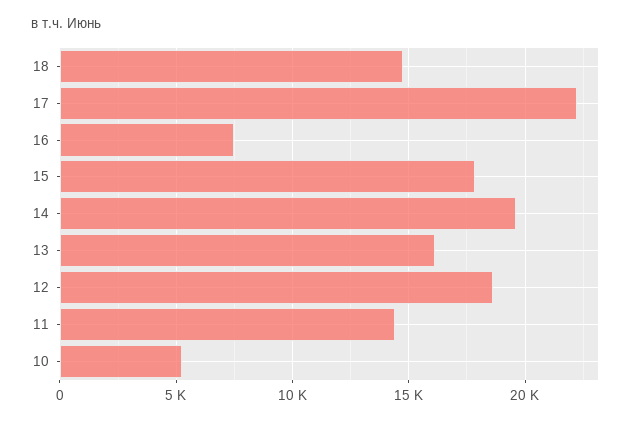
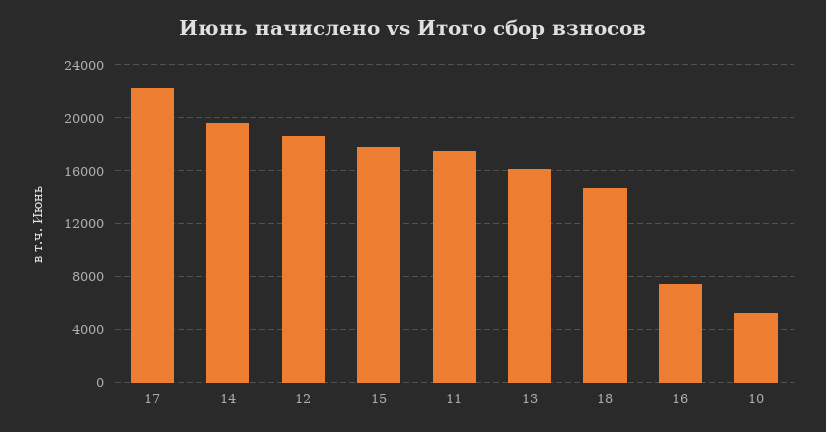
  {
    "18": 14500,
    "17": 22000,
    "16": 7500,
    "15": 18000,
    "14": 19500,
    "13": 16000,
    "12": 18500,
-   "11": 14500,
+   "11": 17500,
    "10": 5500
  }

